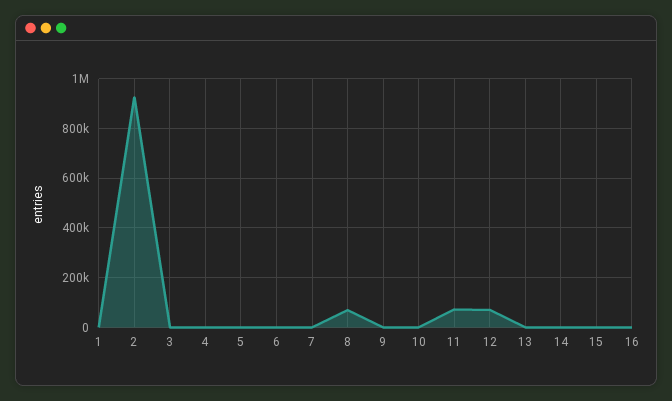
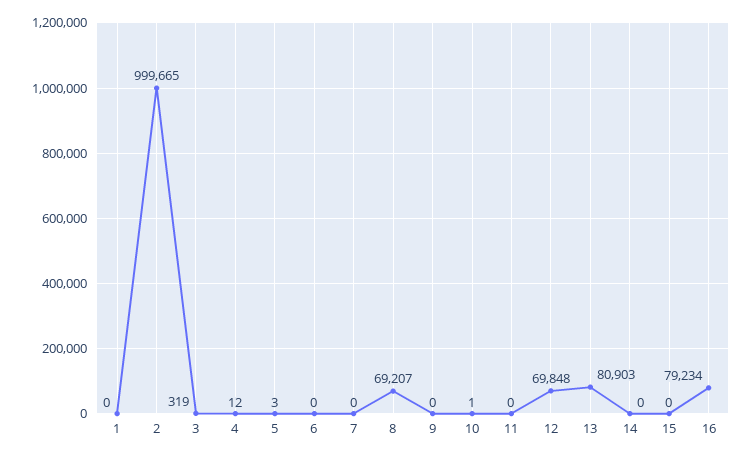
  {
    "1": 0,
-   "2": 925000,
+   "2": 999665,
    "3": 319,
    "4": 12,
    "5": 3,
    "6": 0,
    "7": 0,
    "8": 69207,
    "9": 0,
    "10": 1,
-   "11": 75000,
+   "11": 0,
    "12": 69848,
-   "13": 0,
+   "13": 80903,
    "14": 0,
    "15": 0,
-   "16": 0
+   "16": 79234
  }

